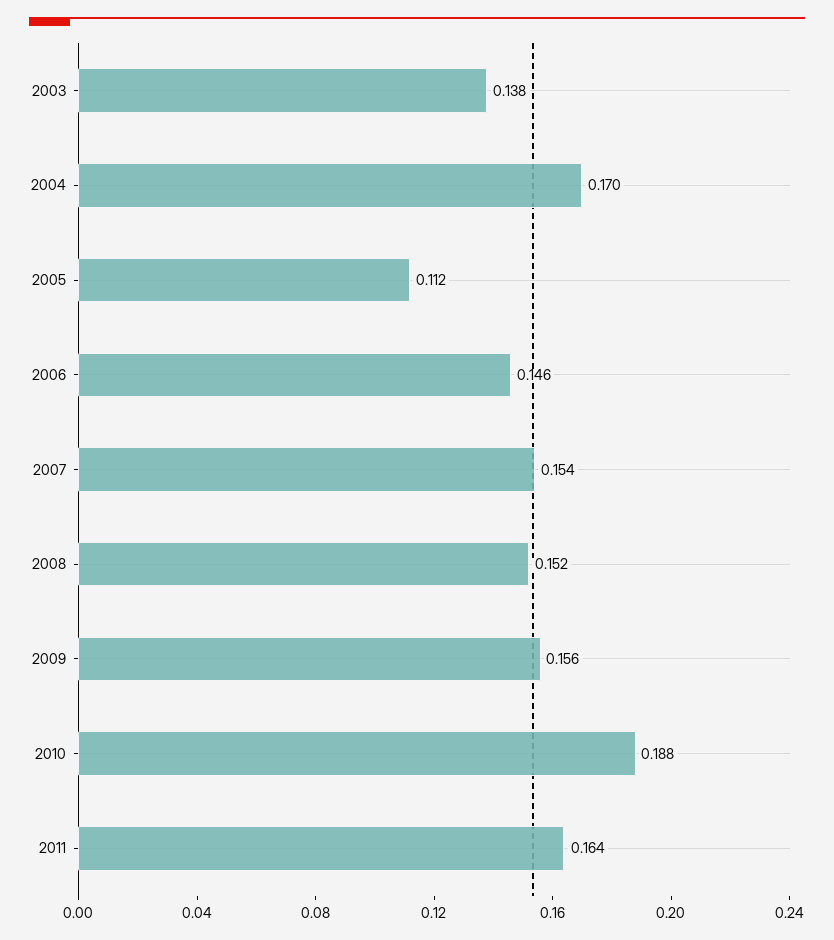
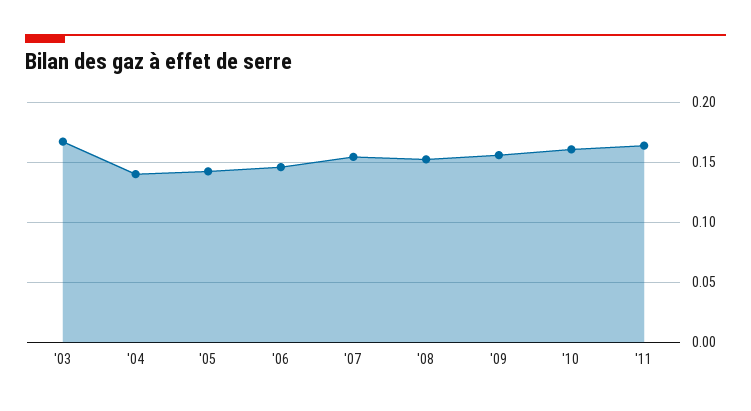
  {
-   "2003": 0.138,
+   "2003": 0.17,
-   "2004": 0.17,
+   "2004": 0.14,
-   "2005": 0.112,
+   "2005": 0.14,
    "2006": 0.146,
    "2007": 0.154,
    "2008": 0.152,
    "2009": 0.156,
-   "2010": 0.188,
+   "2010": 0.16,
    "2011": 0.164
  }

